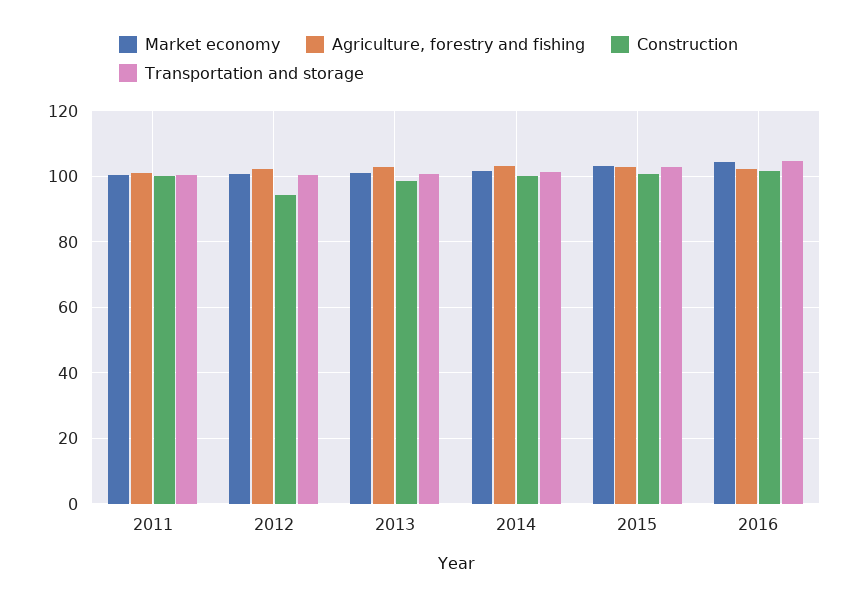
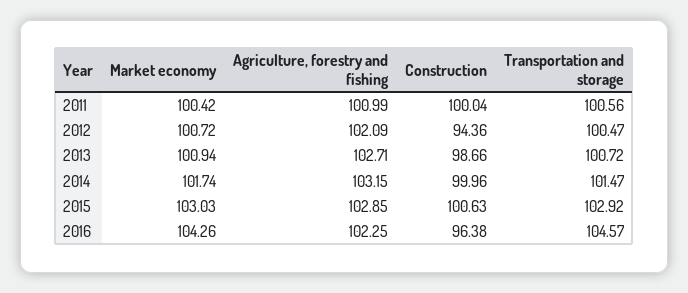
  {
    "Market economy": {
      "2011": 100.42,
      "2012": 100.72,
      "2013": 100.94,
      "2014": 101.74,
      "2015": 103.03,
      "2016": 104.26
    },
    "Agriculture, forestry and fishing": {
      "2011": 100.99,
      "2012": 102.09,
      "2013": 102.71,
      "2014": 103.15,
      "2015": 102.85,
      "2016": 102.25
    },
    "Construction": {
      "2011": 100.04,
      "2012": 94.36,
      "2013": 98.66,
      "2014": 99.96,
      "2015": 100.63,
-     "2016": 102
+     "2016": 96.38
    },
    "Transportation and storage": {
      "2011": 100.56,
      "2012": 100.47,
      "2013": 100.72,
      "2014": 101.47,
      "2015": 102.92,
      "2016": 104.57
    }
  }

